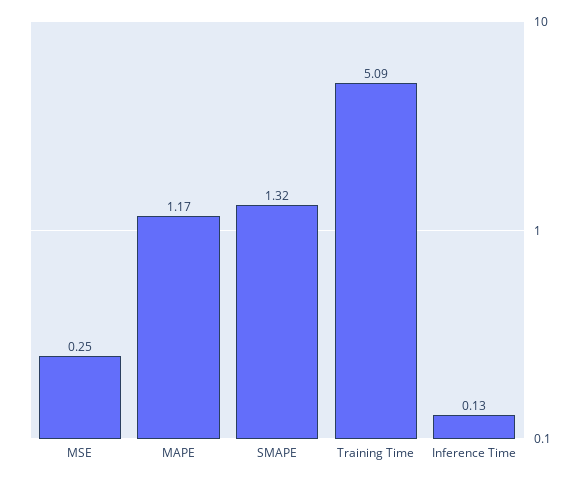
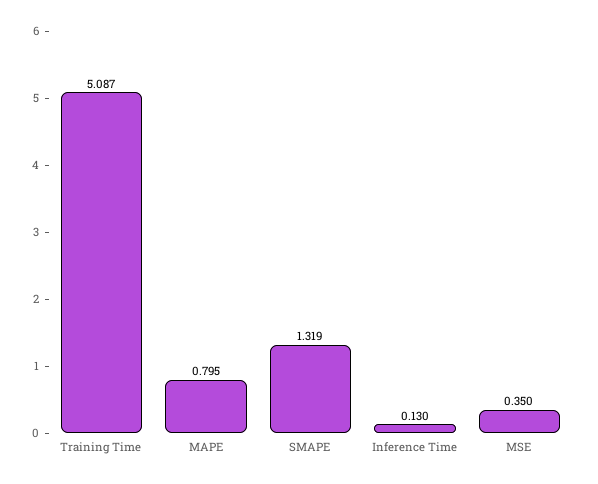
  {
-   "MSE": 0.25,
+   "MSE": 0.35,
-   "MAPE": 1.17,
+   "MAPE": 0.795,
    "SMAPE": 1.319,
    "Training Time": 5.087,
    "Inference Time": 0.13
  }

